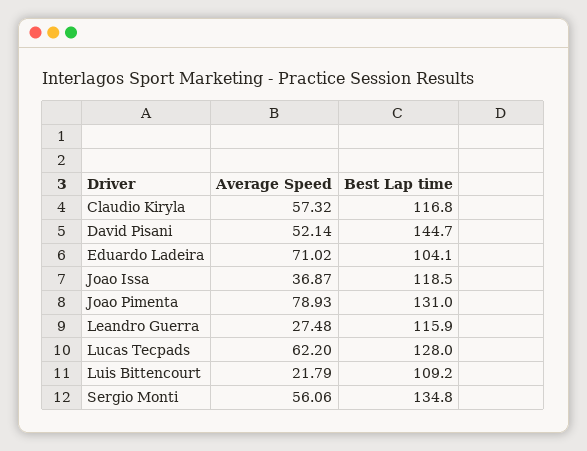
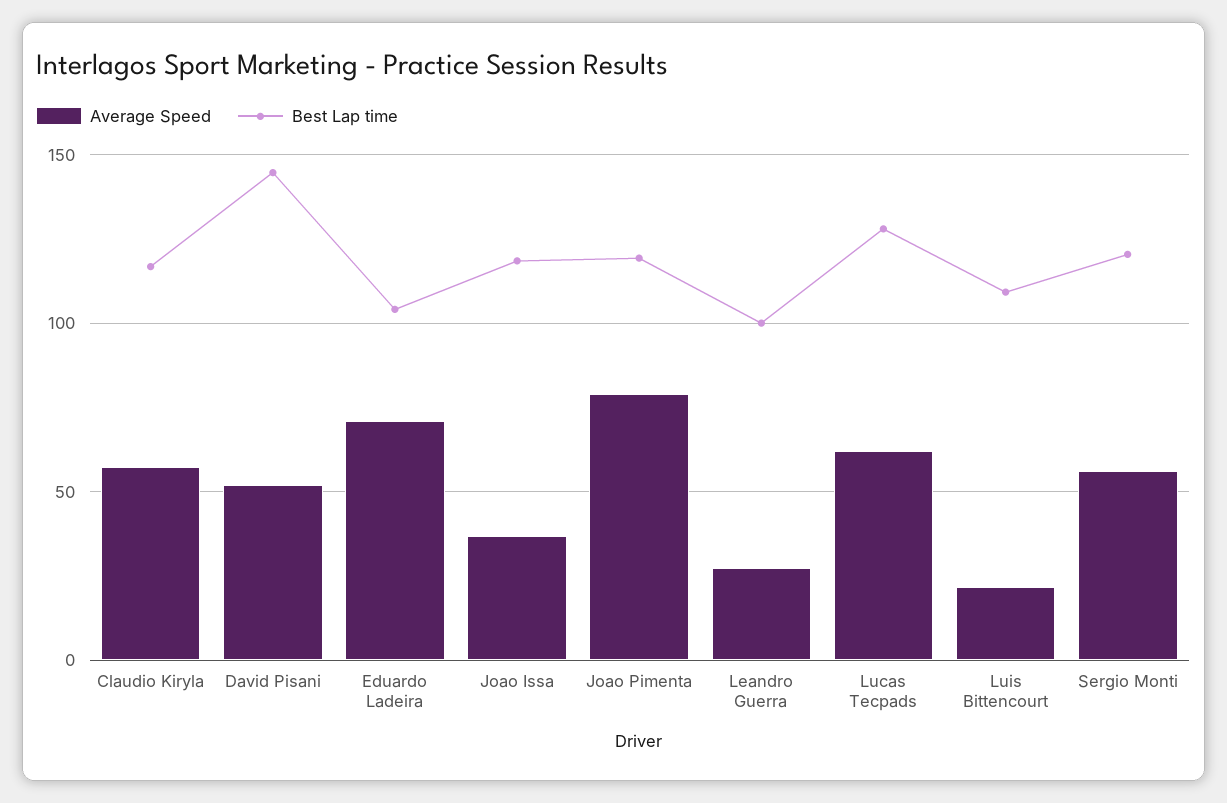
  {
    "Average Speed": {
      "Claudio Kiryla": 57.32,
      "David Pisani": 52.14,
      "Eduardo Ladeira": 71.02,
      "Joao Issa": 36.87,
      "Joao Pimenta": 78.93,
      "Leandro Guerra": 27.48,
      "Lucas Tecpads": 62.2,
      "Luis Bittencourt": 21.79,
      "Sergio Monti": 56.06
    },
    "Best Lap time": {
      "Claudio Kiryla": 116.8,
      "David Pisani": 144.7,
      "Eduardo Ladeira": 104.1,
      "Joao Issa": 118.5,
-     "Joao Pimenta": 131,
+     "Joao Pimenta": 120,
-     "Leandro Guerra": 115.9,
+     "Leandro Guerra": 100,
      "Lucas Tecpads": 128,
      "Luis Bittencourt": 109.2,
-     "Sergio Monti": 134.8
+     "Sergio Monti": 120
    }
  }

